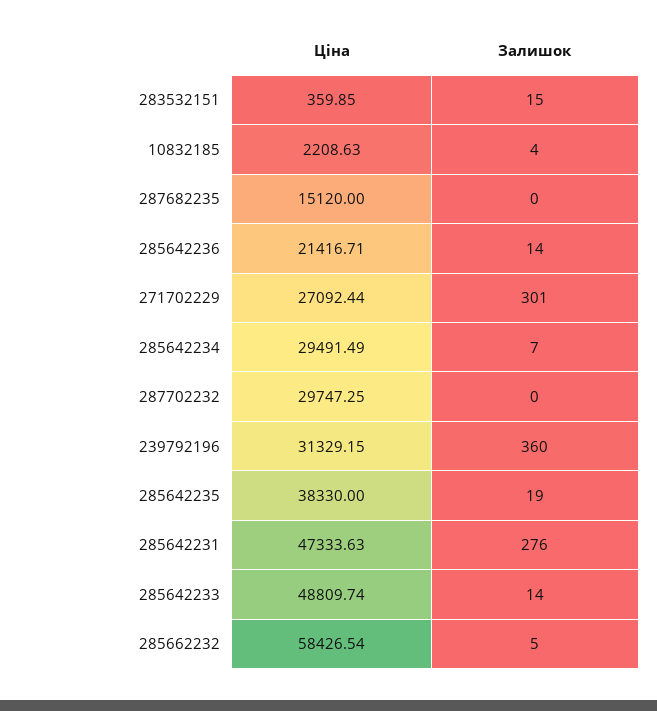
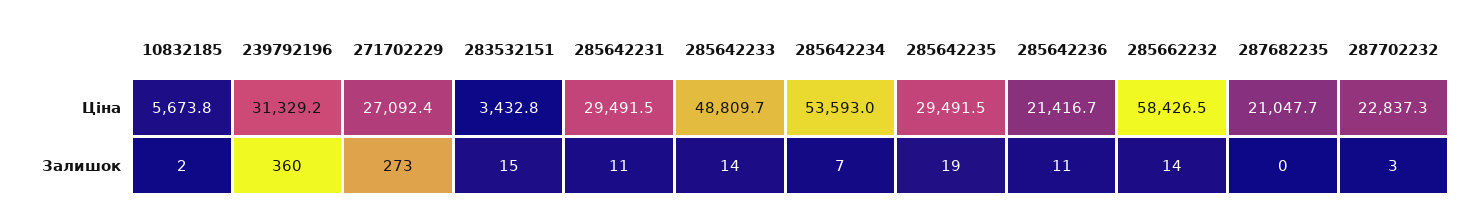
  {
    "Ціна": {
-     "283532151": 359.85,
+     "283532151": 3432.8,
-     "10832185": 2208.63,
+     "10832185": 5673.8,
-     "287682235": 15120,
+     "287682235": 21047.7,
      "285642236": 21416.71,
      "271702229": 27092.44,
-     "285642234": 29491.49,
+     "285642234": 53593,
-     "287702232": 29747.25,
+     "287702232": 22837.3,
      "239792196": 31329.15,
-     "285642235": 38330,
+     "285642235": 29491.5,
-     "285642231": 47333.63,
+     "285642231": 29491.5,
      "285642233": 48809.74,
      "285662232": 58426.54
    },
    "Залишок": {
      "283532151": 15,
-     "10832185": 4,
+     "10832185": 2,
      "287682235": 0,
-     "285642236": 14,
+     "285642236": 11,
-     "271702229": 301,
+     "271702229": 273,
      "285642234": 7,
-     "287702232": 0,
+     "287702232": 3,
      "239792196": 360,
      "285642235": 19,
-     "285642231": 276,
+     "285642231": 11,
      "285642233": 14,
-     "285662232": 5
+     "285662232": 14
    }
  }

